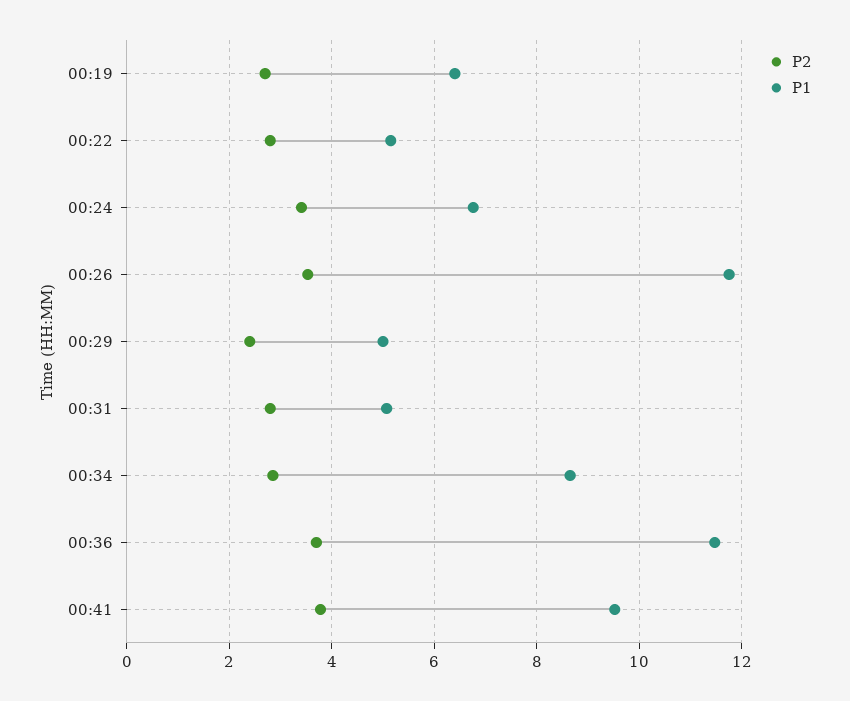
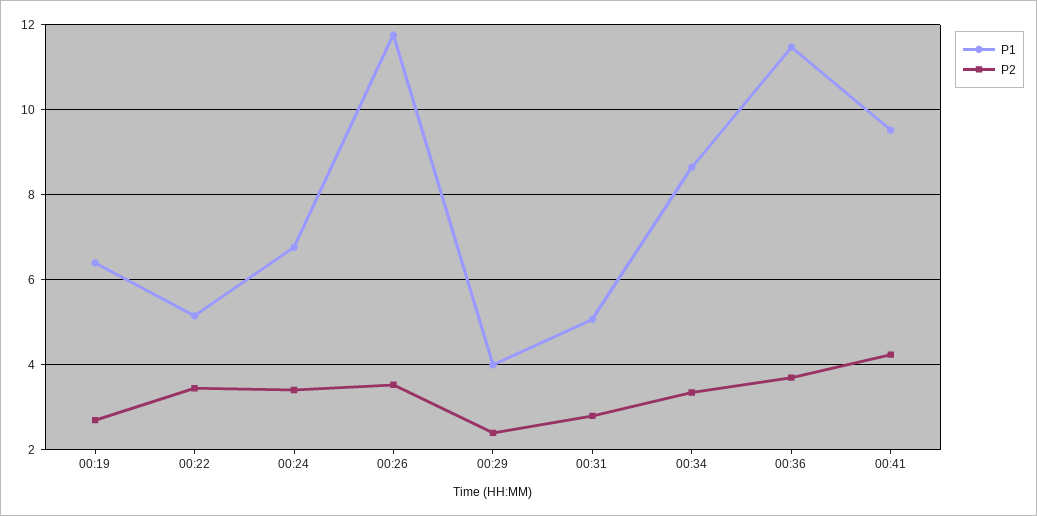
  {
    "P2": {
      "00:19": 2.8,
-     "00:22": 2.8,
+     "00:22": 3.4,
      "00:24": 3.4,
      "00:26": 3.6,
      "00:29": 2.4,
      "00:31": 2.8,
-     "00:34": 2.8,
+     "00:34": 3.4,
      "00:36": 3.8,
-     "00:41": 3.8
+     "00:41": 4.2
    },
    "P1": {
      "00:19": 6.4,
      "00:22": 5.2,
      "00:24": 6.8,
      "00:26": 11.8,
-     "00:29": 5,
+     "00:29": 4,
      "00:31": 5,
      "00:34": 8.6,
      "00:36": 11.4,
      "00:41": 9.6
    }
  }

